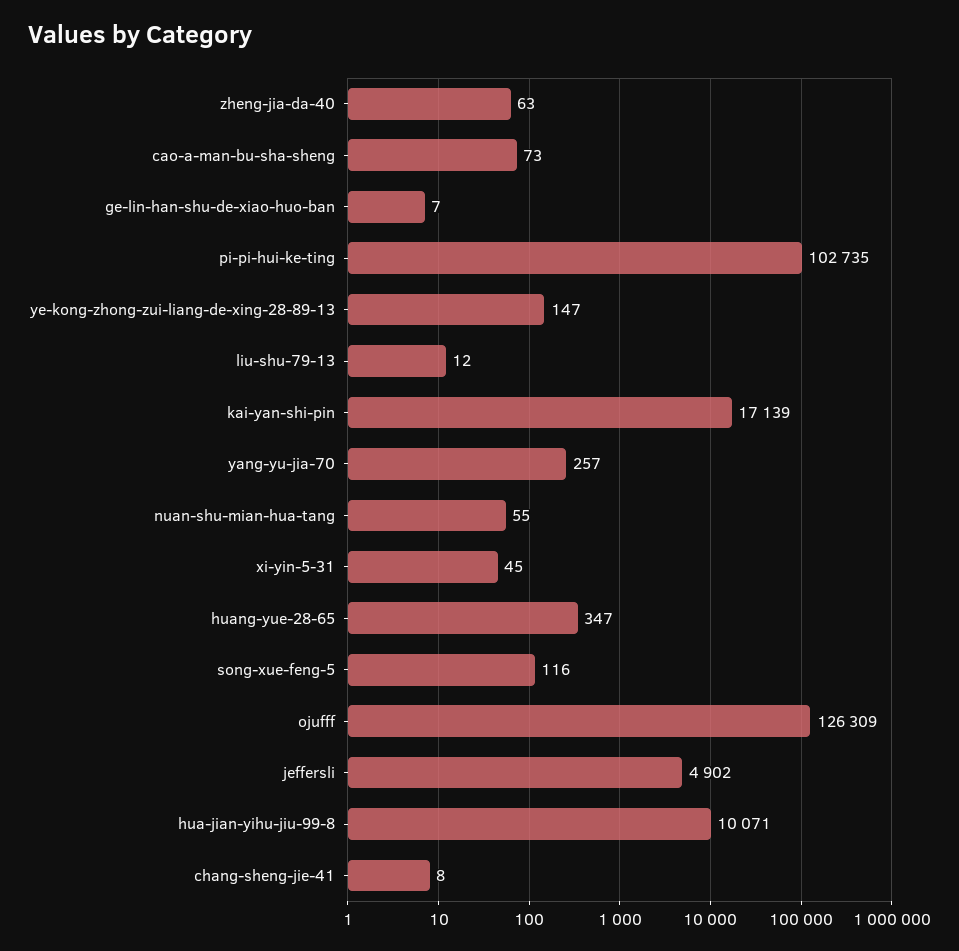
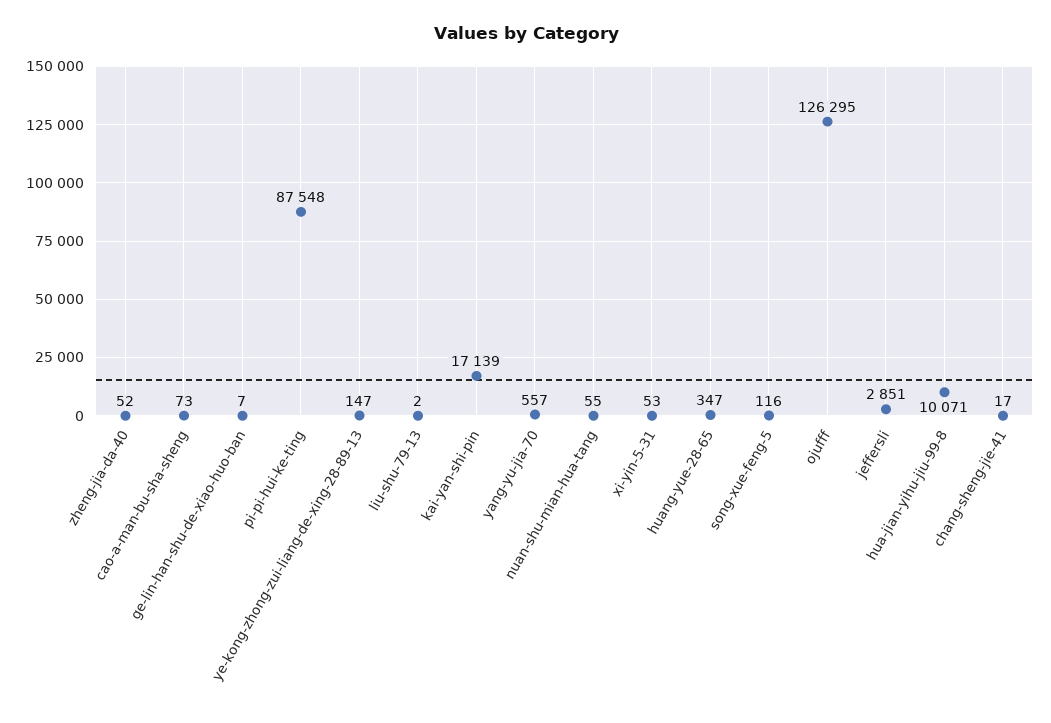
  {
-   "zheng-jia-da-40": 63,
+   "zheng-jia-da-40": 52,
    "cao-a-man-bu-sha-sheng": 73,
    "ge-lin-han-shu-de-xiao-huo-ban": 7,
-   "pi-pi-hui-ke-ting": 102735,
+   "pi-pi-hui-ke-ting": 87548,
    "ye-kong-zhong-zui-liang-de-xing-28-89-13": 147,
-   "liu-shu-79-13": 12,
+   "liu-shu-79-13": 2,
    "kai-yan-shi-pin": 17139,
-   "yang-yu-jia-70": 257,
+   "yang-yu-jia-70": 557,
    "nuan-shu-mian-hua-tang": 55,
-   "xi-yin-5-31": 45,
+   "xi-yin-5-31": 53,
    "huang-yue-28-65": 347,
    "song-xue-feng-5": 116,
-   "ojufff": 126309,
+   "ojufff": 126295,
-   "jeffersli": 4902,
+   "jeffersli": 2851,
    "hua-jian-yihu-jiu-99-8": 10071,
-   "chang-sheng-jie-41": 8
+   "chang-sheng-jie-41": 17
  }

